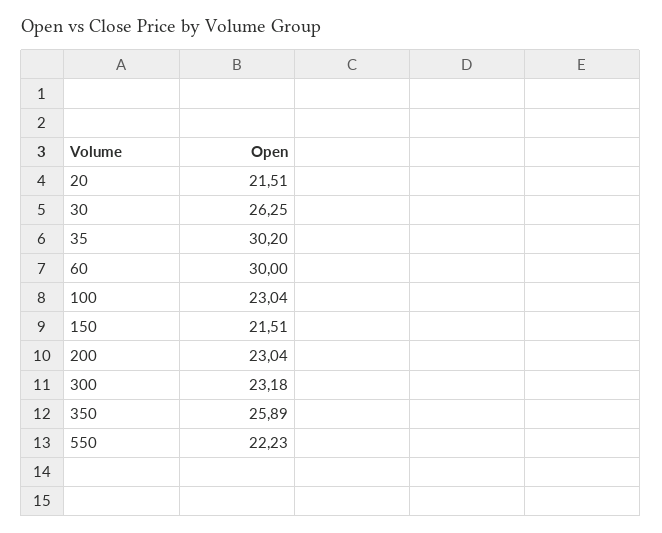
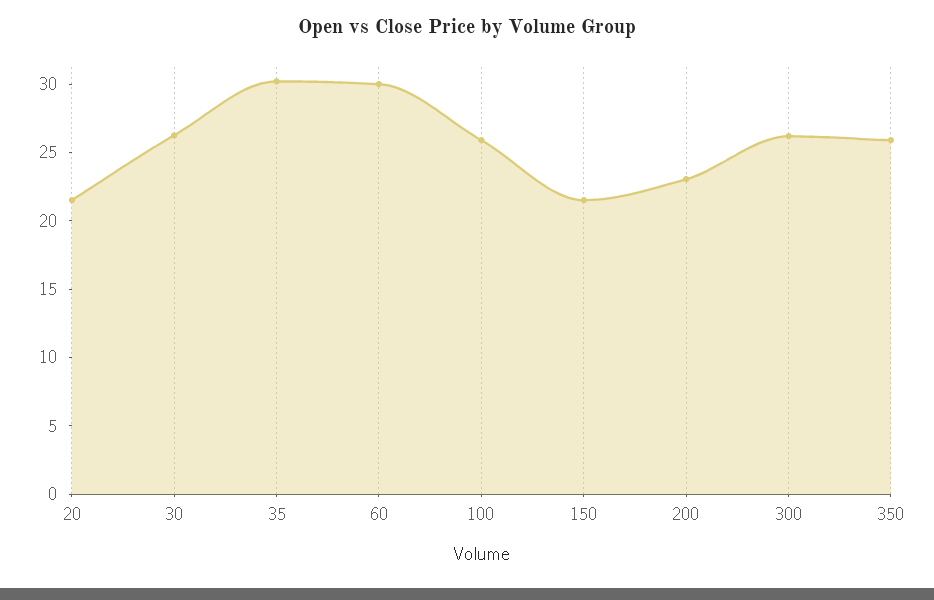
  {
    "20": 21.51,
    "30": 26.25,
    "35": 30.2,
    "60": 30,
-   "100": 23.04,
+   "100": 26,
    "150": 21.51,
    "200": 23.04,
-   "300": 23.18,
+   "300": 26,
-   "350": 25.89,
+   "350": 25.89
-   "550": 22.23
  }

